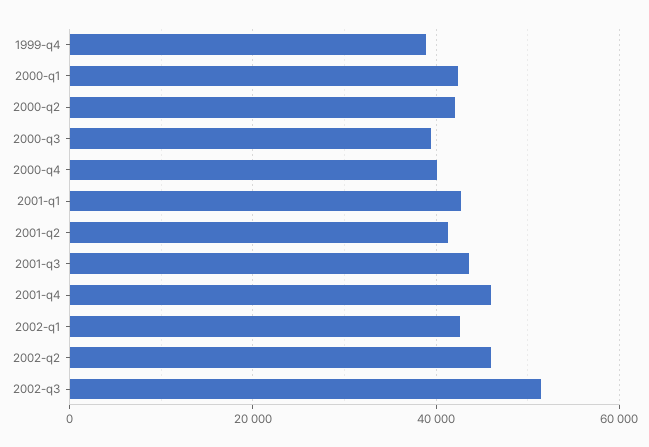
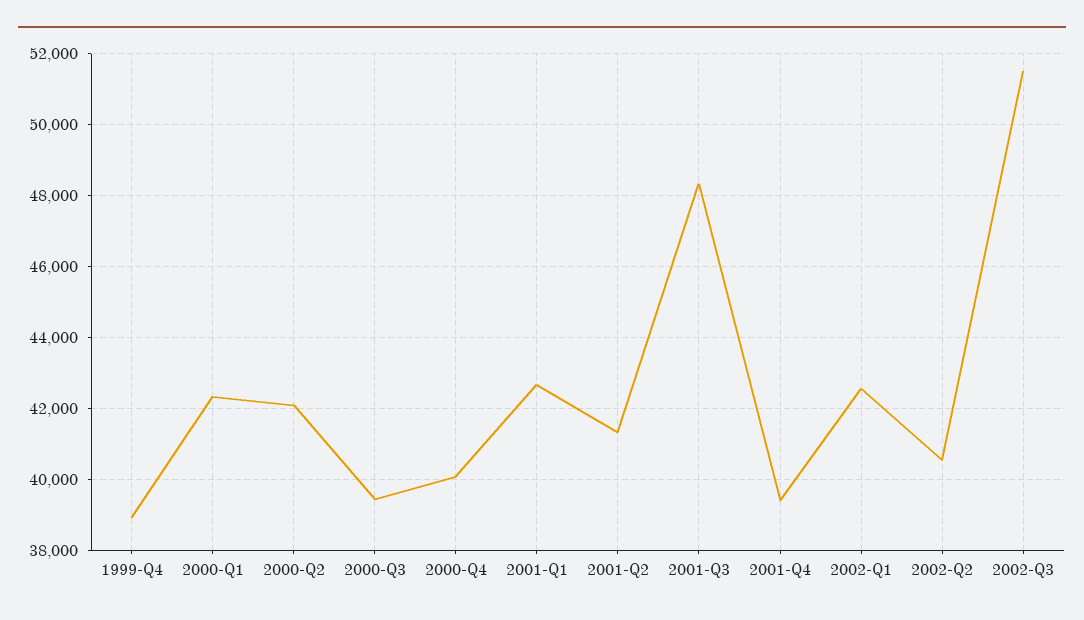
  {
    "1999-q4": 39000,
    "2000-q1": 42400,
    "2000-q2": 42200,
    "2000-q3": 39400,
    "2000-q4": 40000,
    "2001-q1": 42600,
    "2001-q2": 41400,
-   "2001-q3": 44000,
+   "2001-q3": 48400,
-   "2001-q4": 46000,
+   "2001-q4": 39400,
    "2002-q1": 42600,
-   "2002-q2": 46000,
+   "2002-q2": 40600,
    "2002-q3": 51600
  }

